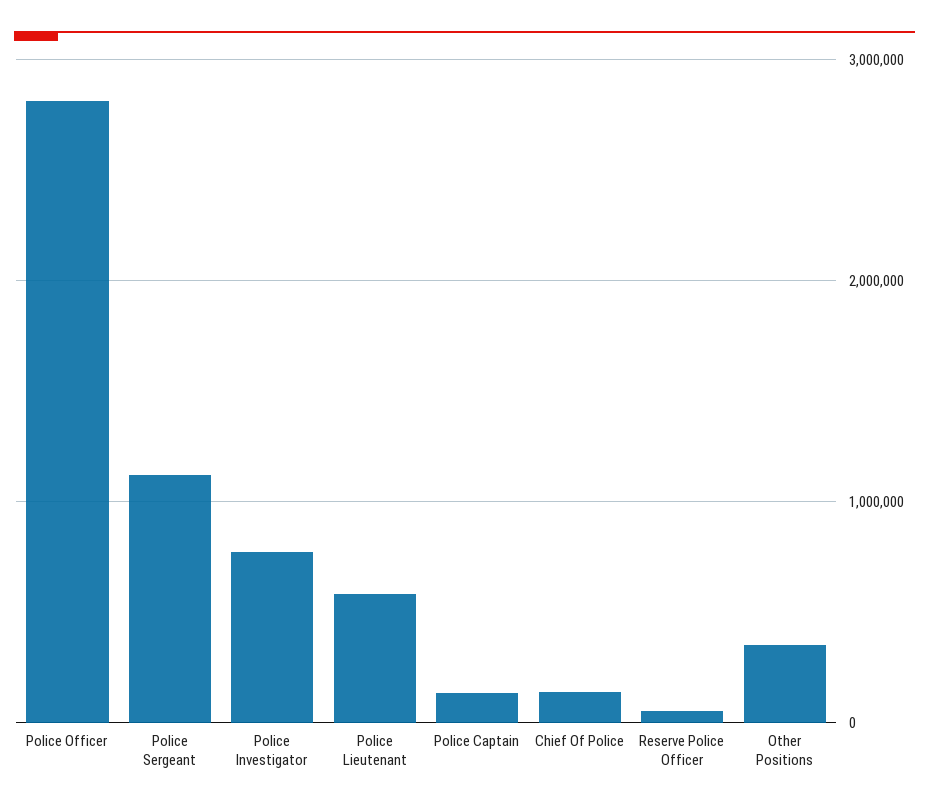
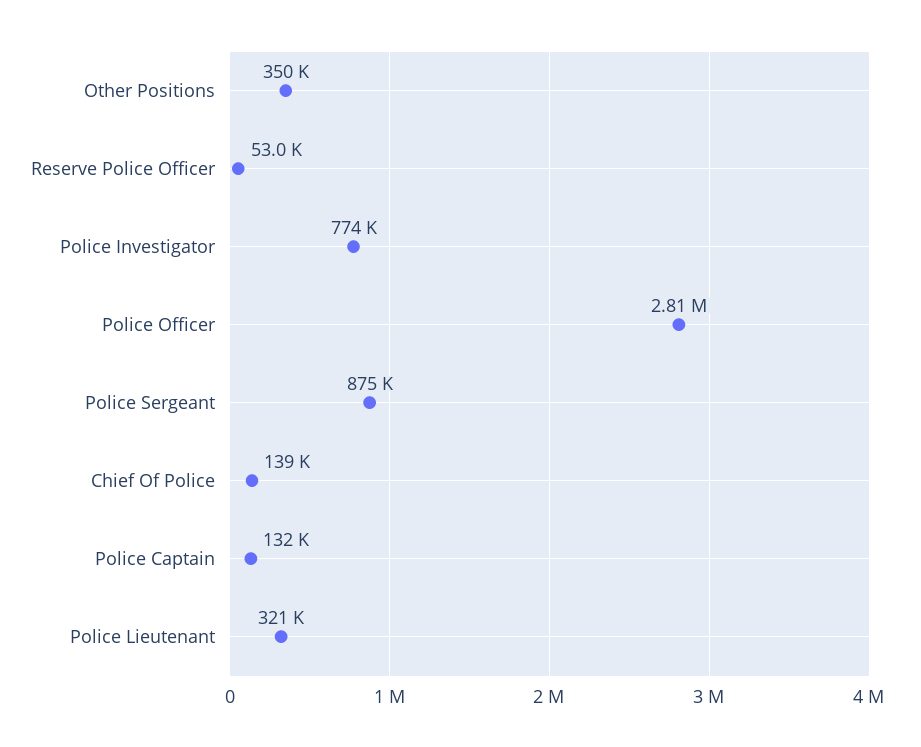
  {
    "Police Officer": 2810000,
-   "Police Sergeant": 1100000,
+   "Police Sergeant": 875000,
    "Police Investigator": 774000,
-   "Police Lieutenant": 600000,
+   "Police Lieutenant": 321000,
    "Police Captain": 132000,
    "Chief Of Police": 139000,
    "Reserve Police Officer": 53000,
    "Other Positions": 350000
  }

